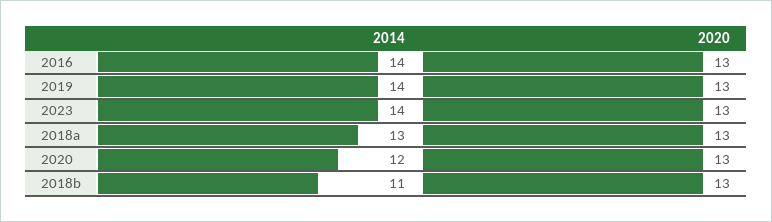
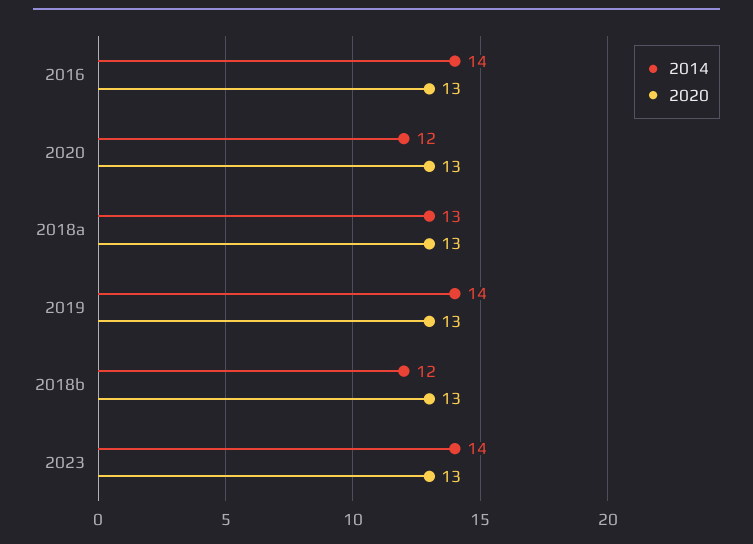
  {
    "2014": {
      "2016": 14,
      "2019": 14,
      "2023": 14,
      "2018a": 13,
      "2020": 12,
-     "2018b": 11
+     "2018b": 12
    },
    "2020": {
      "2016": 13,
      "2019": 13,
      "2023": 13,
      "2018a": 13,
      "2020": 13,
      "2018b": 13
    }
  }

